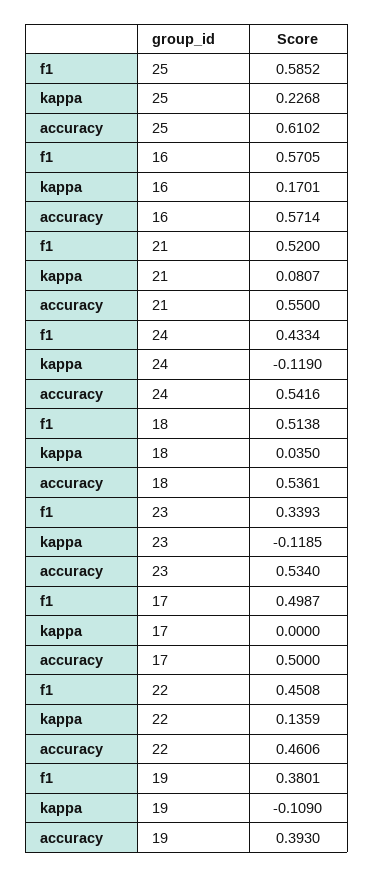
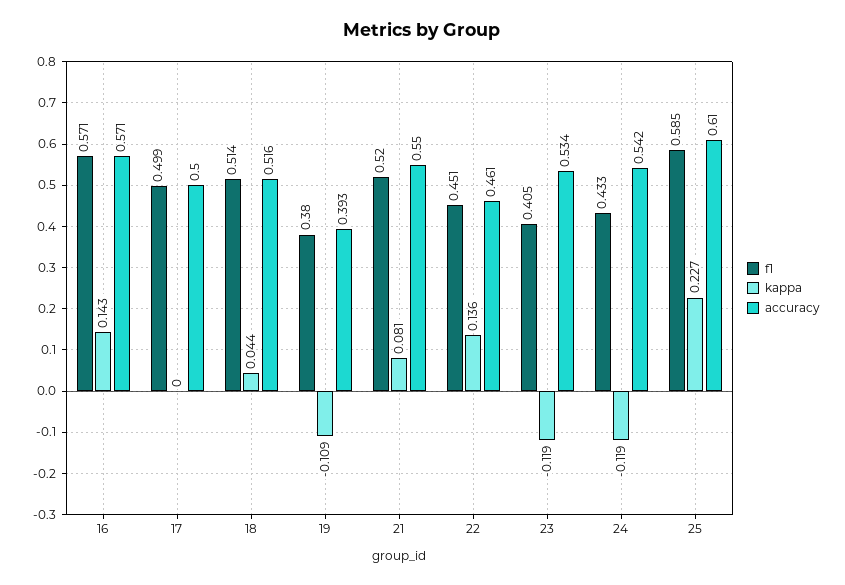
  {
    "f1": {
      "25": 0.5852,
      "16": 0.5705,
      "21": 0.52,
      "24": 0.4334,
      "18": 0.5138,
-     "23": 0.3393,
+     "23": 0.405,
      "17": 0.4987,
      "22": 0.4508,
      "19": 0.3801
    },
    "kappa": {
      "25": 0.2268,
-     "16": 0.1701,
+     "16": 0.143,
      "21": 0.0807,
      "24": -0.119,
-     "18": 0.035,
+     "18": 0.044,
      "23": -0.1185,
      "17": 0,
      "22": 0.1359,
      "19": -0.109
    },
    "accuracy": {
      "25": 0.6102,
      "16": 0.5714,
      "21": 0.55,
      "24": 0.5416,
-     "18": 0.5361,
+     "18": 0.516,
      "23": 0.534,
      "17": 0.5,
      "22": 0.4606,
      "19": 0.393
    }
  }

